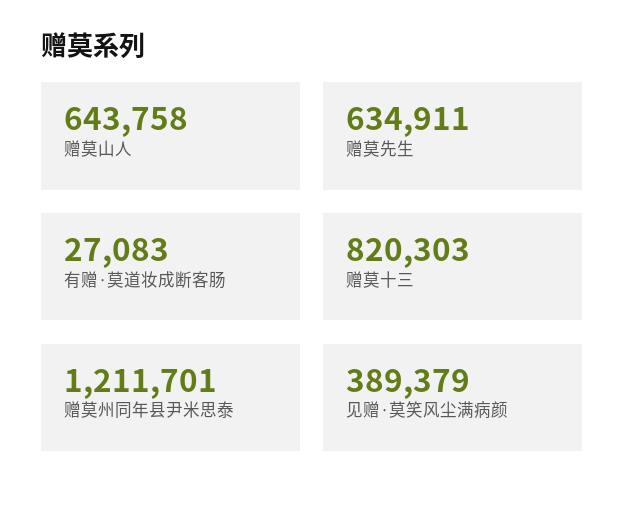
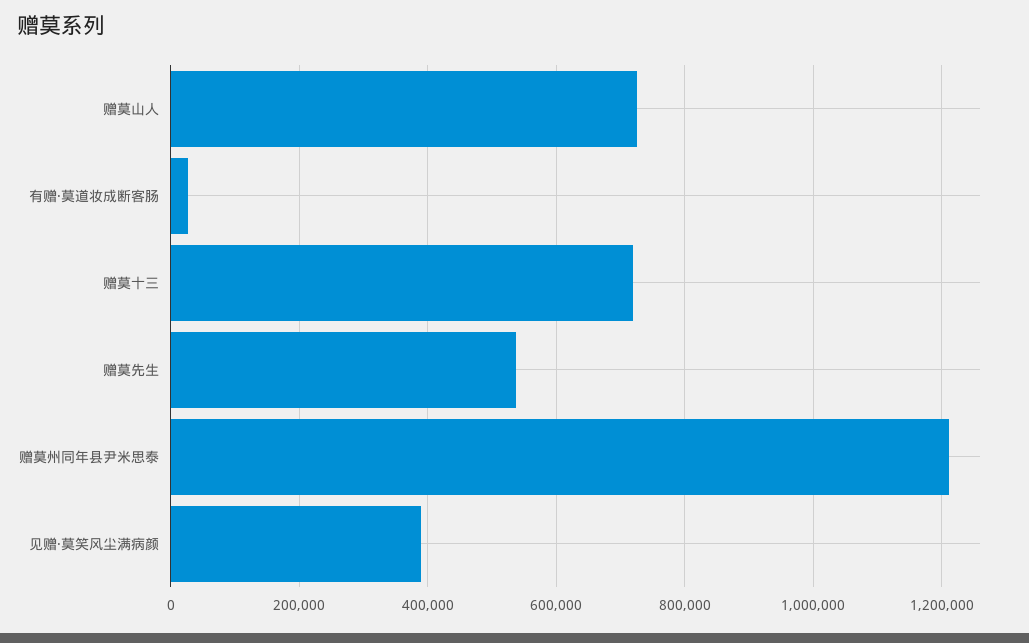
  {
-   "赠莫山人": 643758,
+   "赠莫山人": 720000,
-   "赠莫先生": 634911,
+   "赠莫先生": 540000,
    "有赠·莫道妆成断客肠": 27083,
-   "赠莫十三": 820303,
+   "赠莫十三": 720000,
    "赠莫州同年县尹米思泰": 1211701,
    "见赠·莫笑风尘满病颜": 389379
  }

